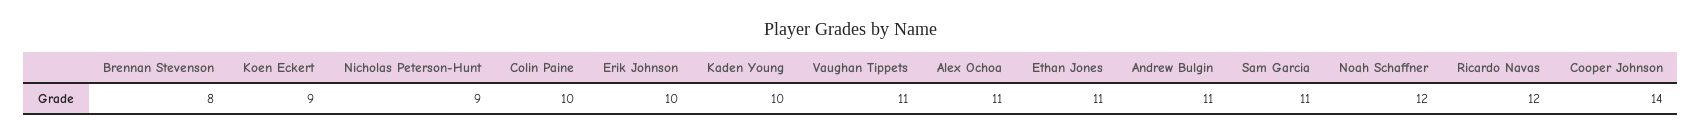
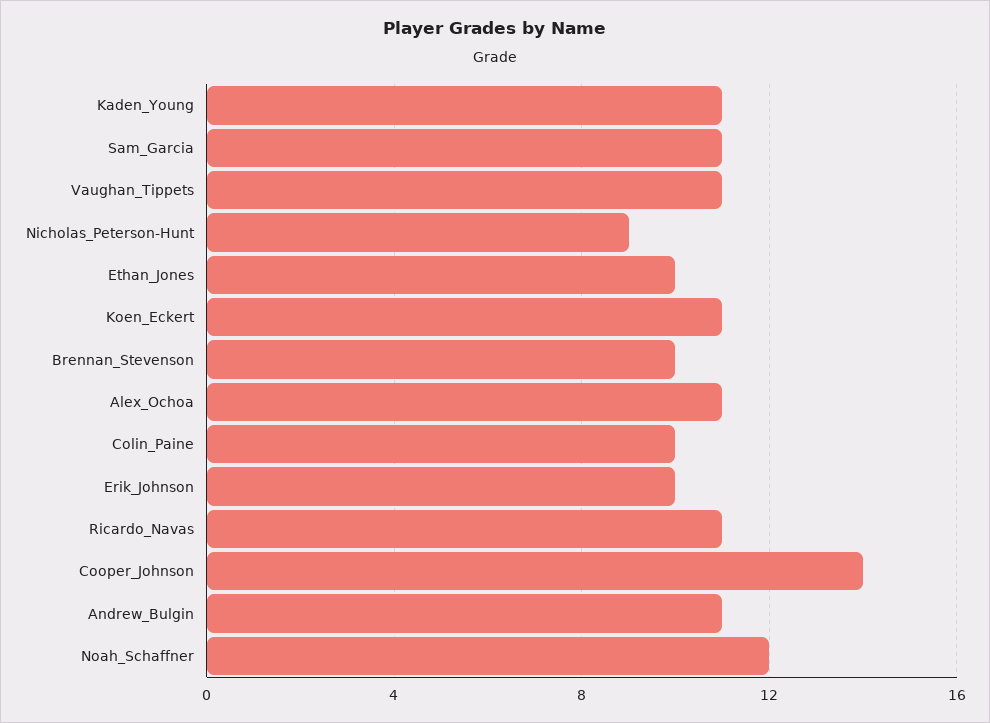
  {
-   "Brennan Stevenson": 8,
+   "Brennan Stevenson": 10,
-   "Koen Eckert": 9,
+   "Koen Eckert": 11,
    "Nicholas Peterson-Hunt": 9,
    "Colin Paine": 10,
    "Erik Johnson": 10,
-   "Kaden Young": 10,
+   "Kaden Young": 11,
    "Vaughan Tippets": 11,
    "Alex Ochoa": 11,
-   "Ethan Jones": 11,
+   "Ethan Jones": 10,
    "Andrew Bulgin": 11,
    "Sam Garcia": 11,
    "Noah Schaffner": 12,
-   "Ricardo Navas": 12,
+   "Ricardo Navas": 11,
    "Cooper Johnson": 14
  }

